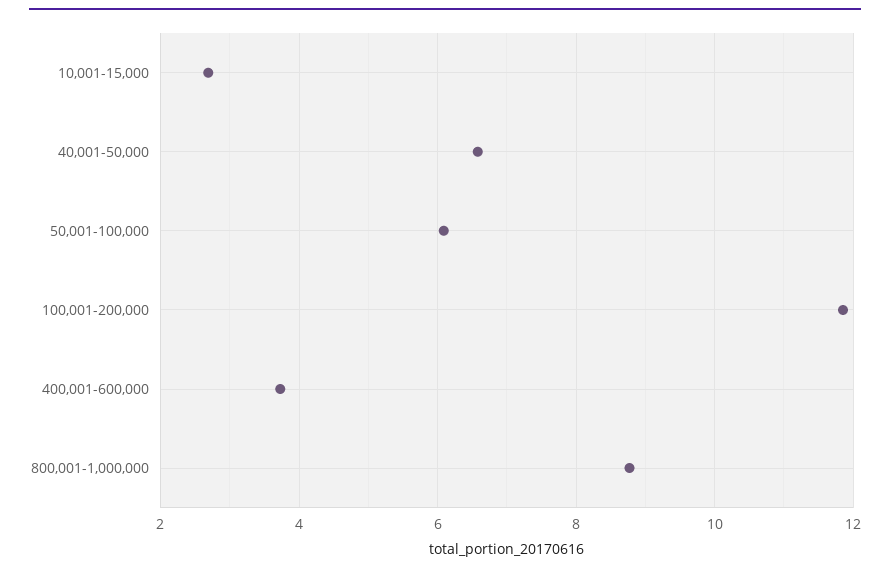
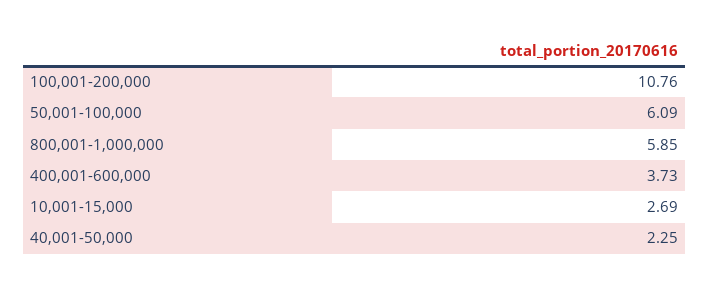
  {
    "10,001-15,000": 2.69,
-   "40,001-50,000": 6.6,
+   "40,001-50,000": 2.25,
    "50,001-100,000": 6.09,
-   "100,001-200,000": 11.8,
+   "100,001-200,000": 10.76,
    "400,001-600,000": 3.73,
-   "800,001-1,000,000": 8.8
+   "800,001-1,000,000": 5.85
  }

